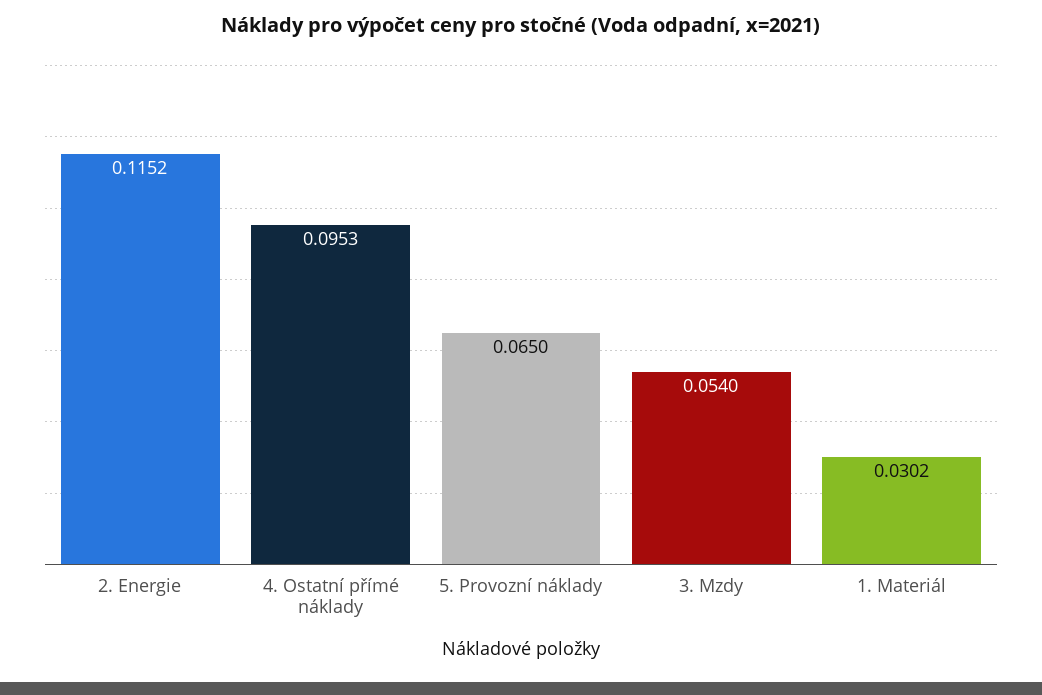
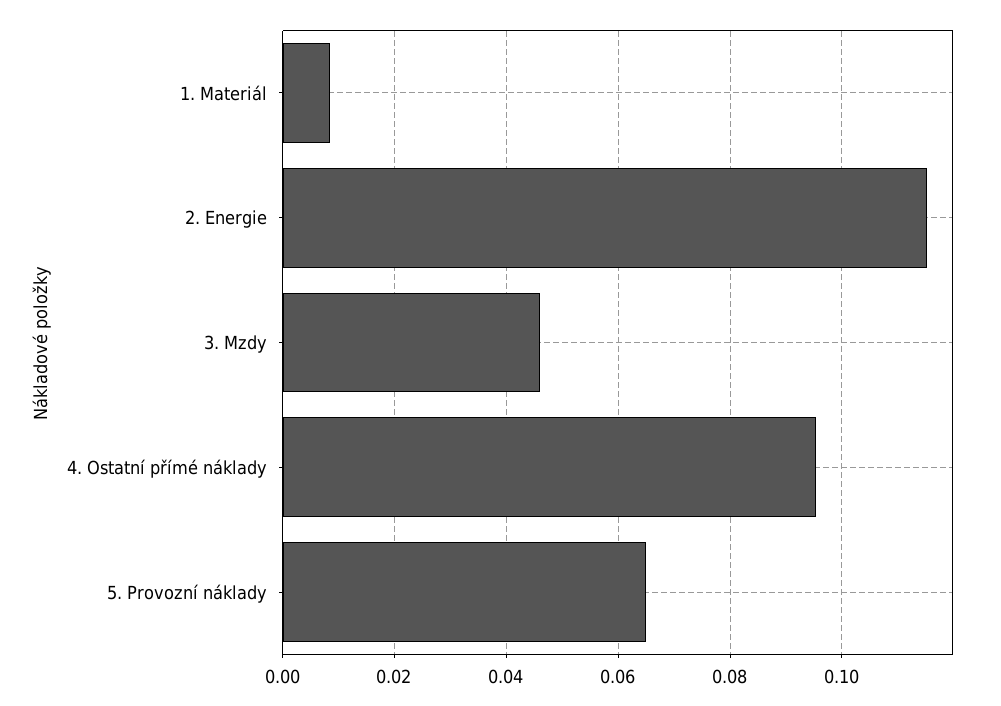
  {
    "2. Energie": 0.1152,
    "4. Ostatní přímé náklady": 0.0953,
    "5. Provozní náklady": 0.065,
-   "3. Mzdy": 0.054,
+   "3. Mzdy": 0.046,
-   "1. Materiál": 0.0302
+   "1. Materiál": 0.008
  }

